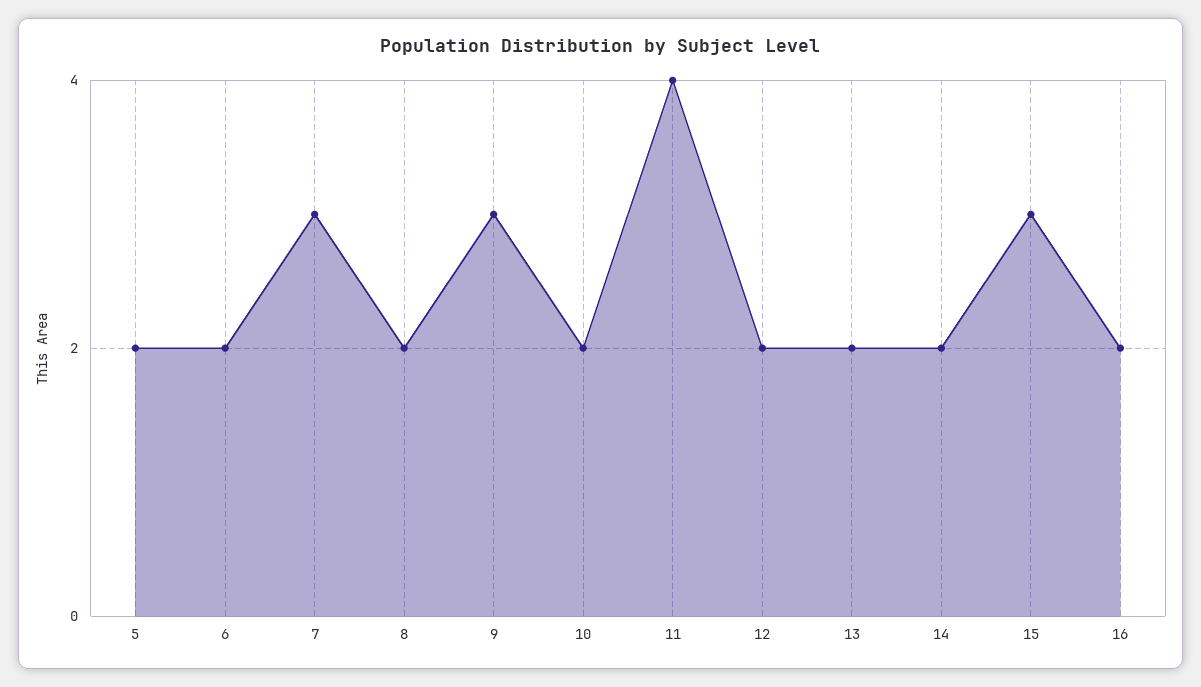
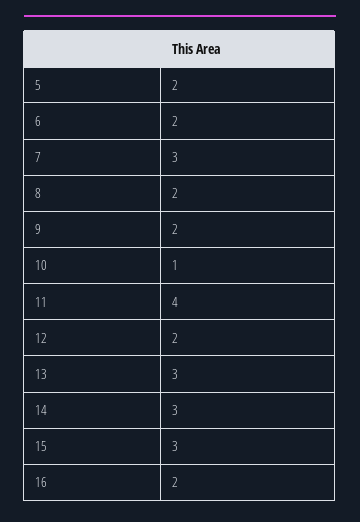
  {
    "5": 2,
    "6": 2,
    "7": 3,
    "8": 2,
-   "9": 3,
+   "9": 2,
-   "10": 2,
+   "10": 1,
    "11": 4,
    "12": 2,
-   "13": 2,
+   "13": 3,
-   "14": 2,
+   "14": 3,
    "15": 3,
    "16": 2
  }

